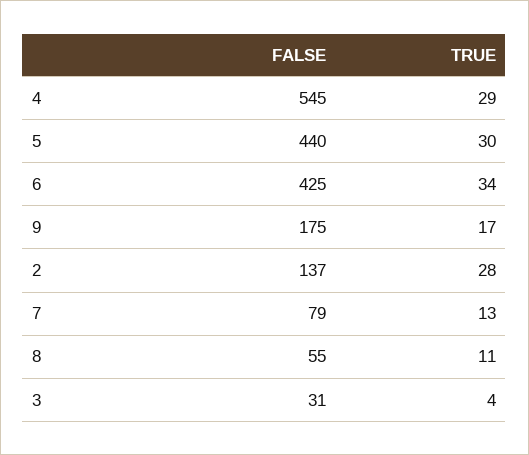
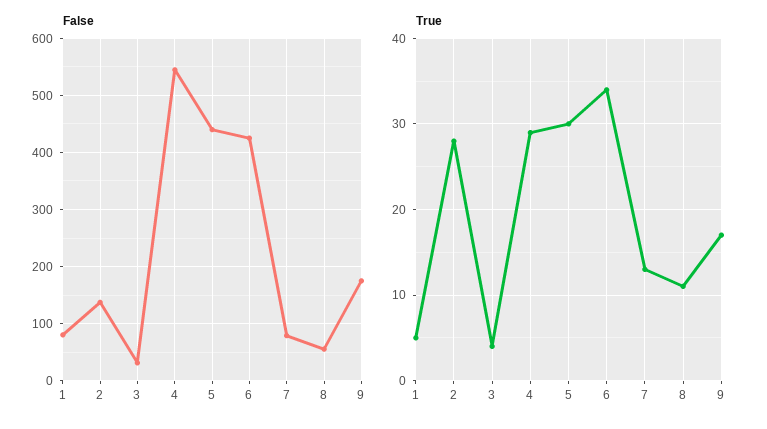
  {
    "FALSE": {
      "4": 545,
      "5": 440,
      "6": 425,
      "9": 175,
      "2": 137,
      "7": 79,
      "8": 55,
-     "3": 31
+     "3": 31,
+     "1": 80
    },
    "TRUE": {
      "4": 29,
      "5": 30,
      "6": 34,
      "9": 17,
      "2": 28,
      "7": 13,
      "8": 11,
-     "3": 4
+     "3": 4,
+     "1": 5
    }
  }

